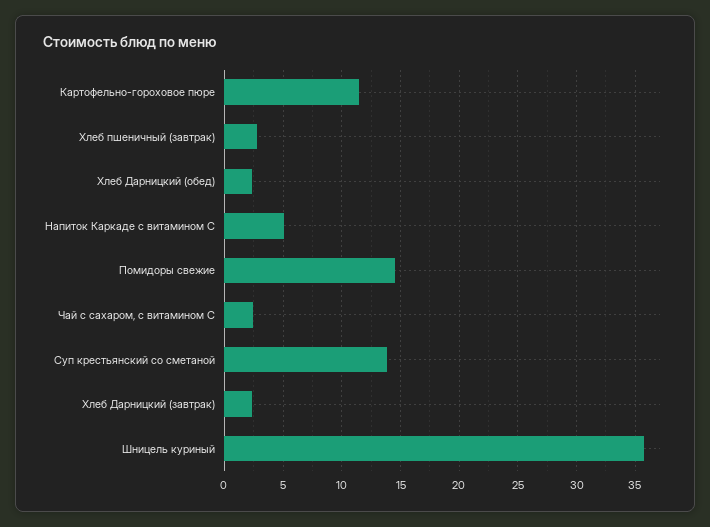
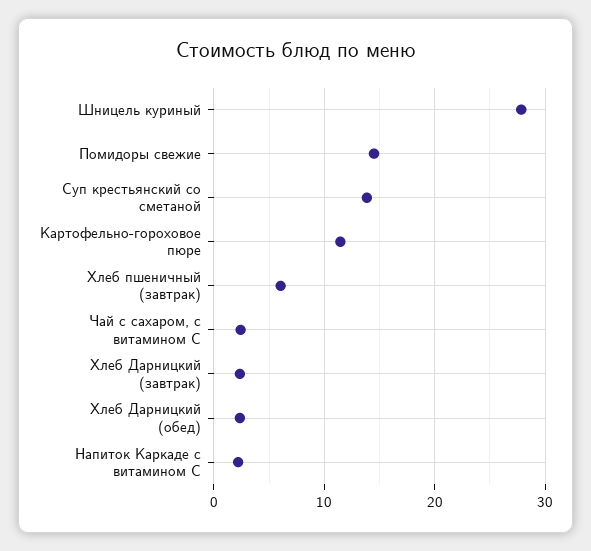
  {
    "Картофельно-гороховое пюре": 11,
-   "Хлеб пшеничный (завтрак)": 3,
+   "Хлеб пшеничный (завтрак)": 6,
    "Хлеб Дарницкий (обед)": 2,
-   "Напиток Каркаде с витамином С": 5,
+   "Напиток Каркаде с витамином С": 2,
    "Помидоры свежие": 15,
    "Чай с сахаром, с витамином С": 2,
    "Суп крестьянский со сметаной": 14,
    "Хлеб Дарницкий (завтрак)": 2,
-   "Шницель куриный": 36
+   "Шницель куриный": 28
  }

